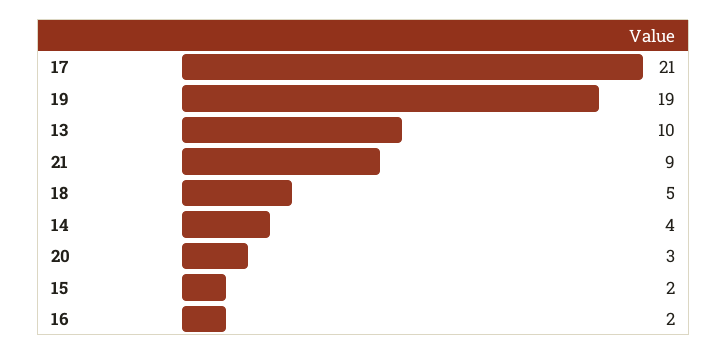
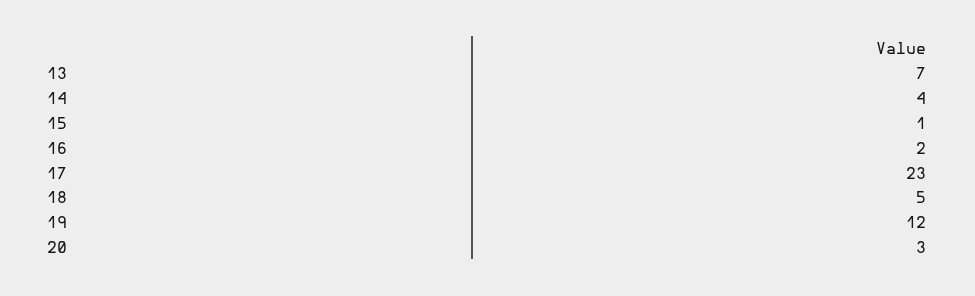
  {
-   "17": 21,
+   "17": 23,
-   "19": 19,
+   "19": 12,
-   "13": 10,
+   "13": 7,
-   "21": 9,
    "18": 5,
    "14": 4,
    "20": 3,
-   "15": 2,
+   "15": 1,
    "16": 2
  }

